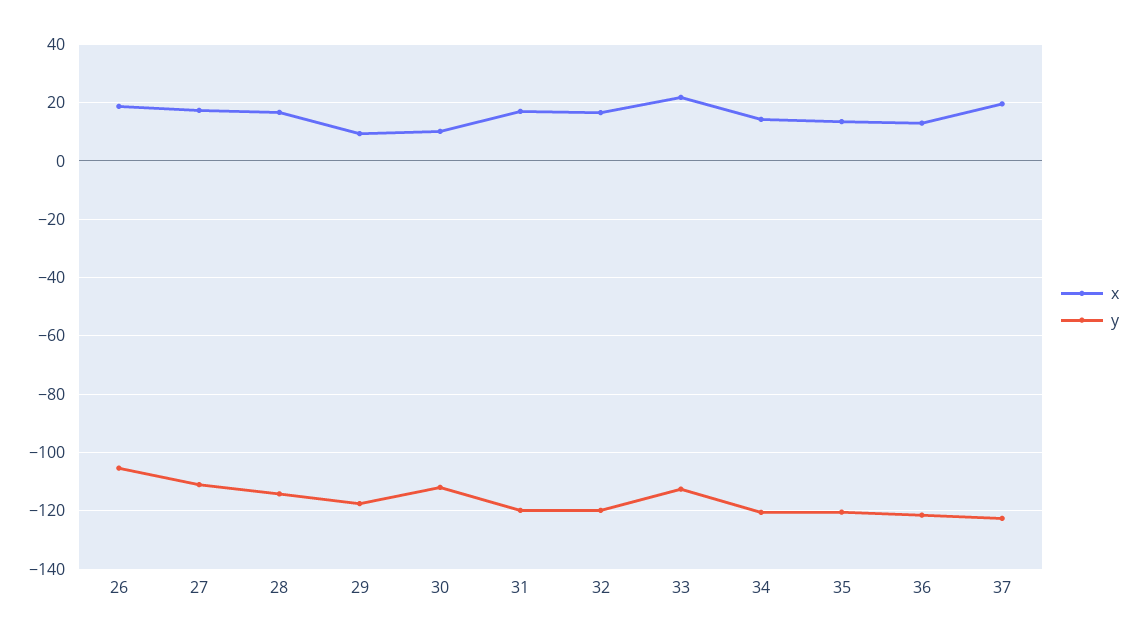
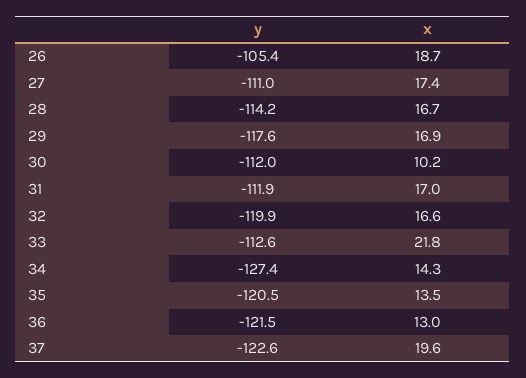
  {
    "x": {
      "26": 18.7,
      "27": 17.4,
      "28": 16.7,
-     "29": 10,
+     "29": 16.9,
      "30": 10.2,
      "31": 17,
      "32": 16.6,
      "33": 21.8,
      "34": 14.3,
      "35": 13.5,
      "36": 13,
      "37": 19.6
    },
    "y": {
      "26": -105.4,
      "27": -111,
      "28": -114.2,
      "29": -117.6,
      "30": -112,
-     "31": -120,
+     "31": -111.9,
      "32": -119.9,
      "33": -112.6,
-     "34": -120,
+     "34": -127.4,
      "35": -120.5,
      "36": -121.5,
      "37": -122.6
    }
  }

